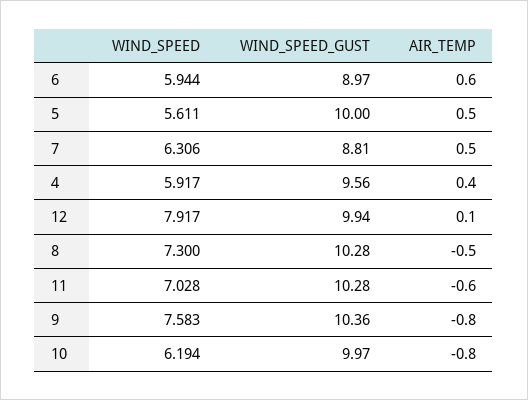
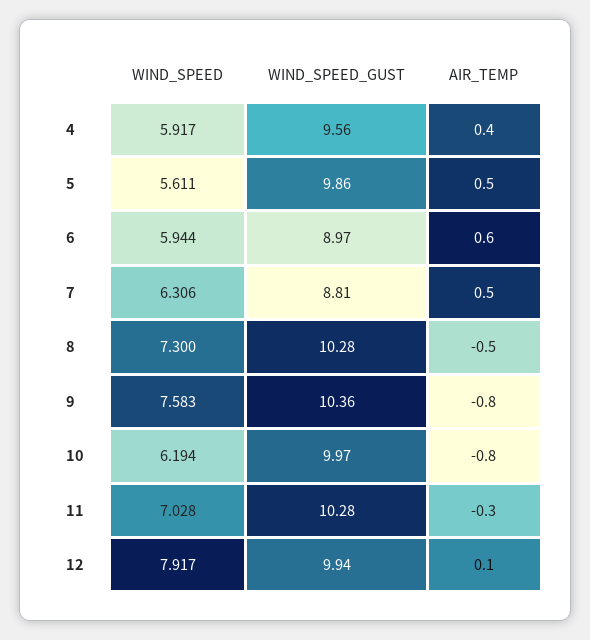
  {
    "WIND_SPEED": {
      "6": 5.944,
      "5": 5.611,
      "7": 6.306,
      "4": 5.917,
      "12": 7.917,
      "8": 7.3,
      "11": 7.028,
      "9": 7.583,
      "10": 6.194
    },
    "WIND_SPEED_GUST": {
      "6": 8.97,
-     "5": 10,
+     "5": 9.86,
      "7": 8.81,
      "4": 9.56,
      "12": 9.94,
      "8": 10.28,
      "11": 10.28,
      "9": 10.36,
      "10": 9.97
    },
    "AIR_TEMP": {
      "6": 0.6,
      "5": 0.5,
      "7": 0.5,
      "4": 0.4,
      "12": 0.1,
      "8": -0.5,
-     "11": -0.6,
+     "11": -0.3,
      "9": -0.8,
      "10": -0.8
    }
  }

